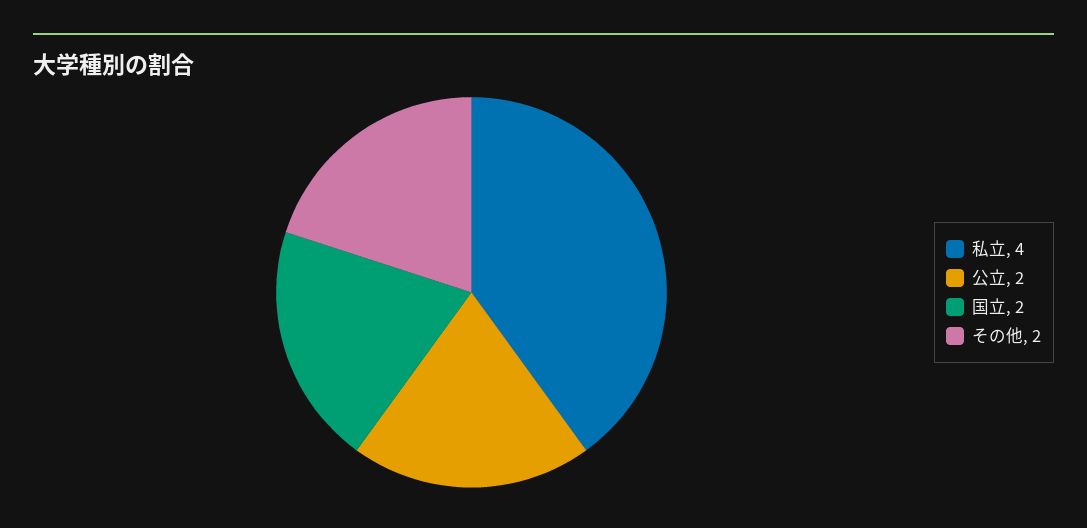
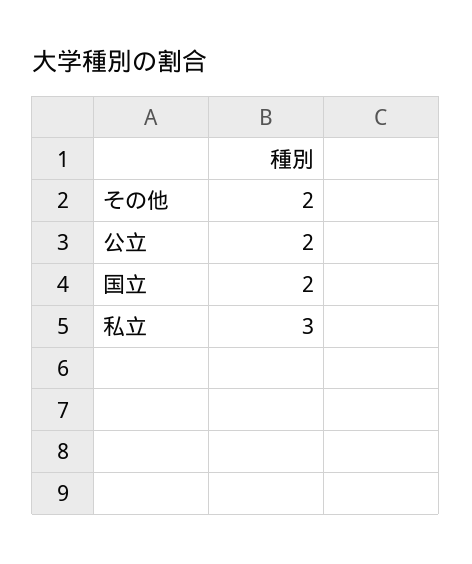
  {
-   "私立": 4,
+   "私立": 3,
    "公立": 2,
    "国立": 2,
    "その他": 2
  }

